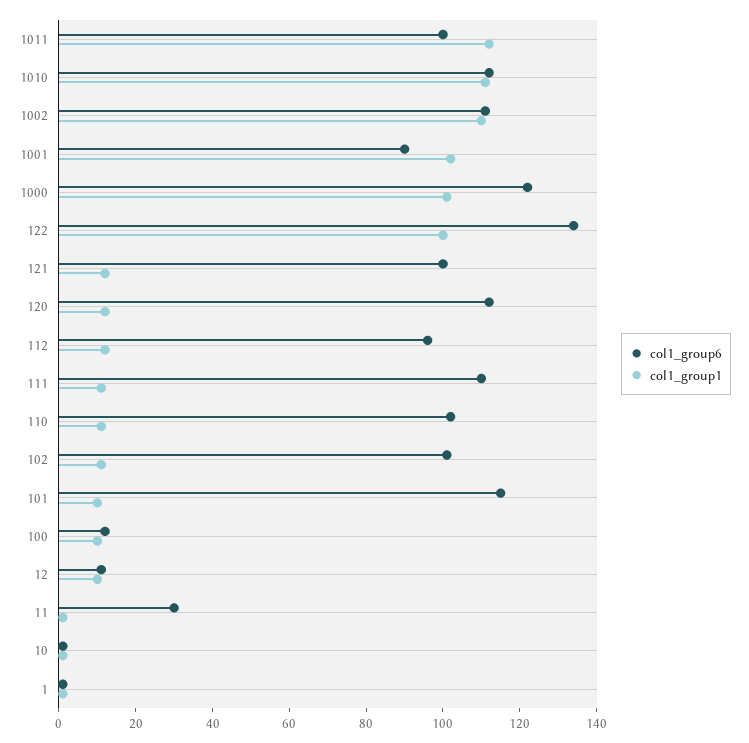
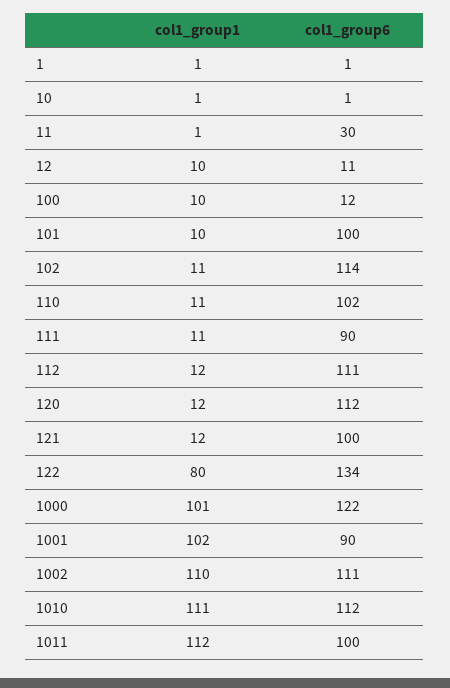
  {
    "col1_group6": {
      "1011": 100,
      "1010": 112,
      "1002": 111,
      "1001": 90,
      "1000": 122,
      "122": 134,
      "121": 100,
      "120": 112,
-     "112": 95,
+     "112": 111,
-     "111": 110,
+     "111": 90,
      "110": 102,
-     "102": 100,
+     "102": 114,
-     "101": 115,
+     "101": 100,
      "100": 12,
      "12": 11,
      "11": 30,
      "10": 1,
      "1": 1
    },
    "col1_group1": {
      "1011": 112,
      "1010": 111,
      "1002": 110,
      "1001": 102,
      "1000": 101,
-     "122": 100,
+     "122": 80,
      "121": 12,
      "120": 12,
      "112": 12,
      "111": 11,
      "110": 11,
      "102": 11,
      "101": 10,
      "100": 10,
      "12": 10,
      "11": 1,
      "10": 1,
      "1": 1
    }
  }

